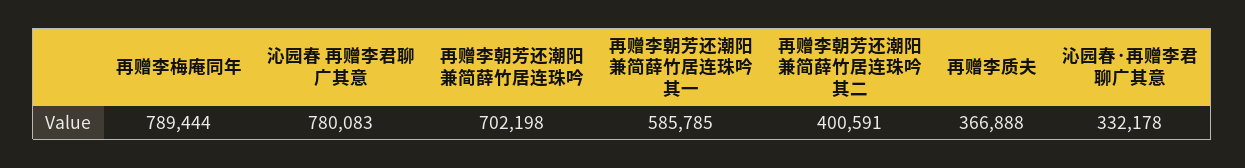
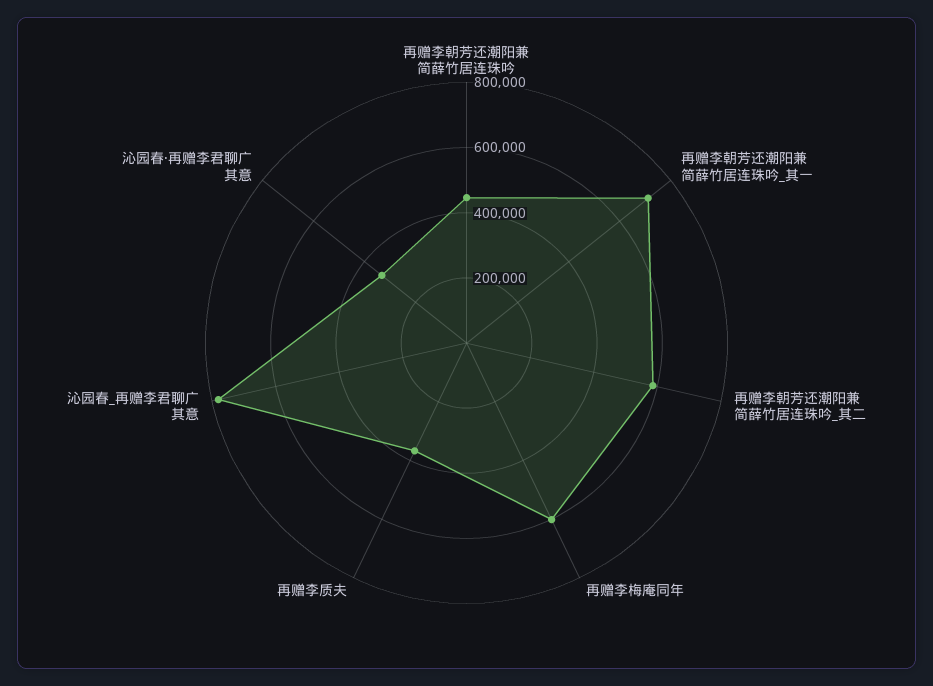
  {
-   "再赠李梅庵同年": 789444,
+   "再赠李梅庵同年": 600000,
    "沁园春 再赠李君聊广其意": 780083,
-   "再赠李朝芳还潮阳兼简薛竹居连珠吟": 702198,
+   "再赠李朝芳还潮阳兼简薛竹居连珠吟": 450000,
-   "再赠李朝芳还潮阳兼简薛竹居连珠吟 其一": 585785,
+   "再赠李朝芳还潮阳兼简薛竹居连珠吟 其一": 700000,
-   "再赠李朝芳还潮阳兼简薛竹居连珠吟 其二": 400591,
+   "再赠李朝芳还潮阳兼简薛竹居连珠吟 其二": 600000,
    "再赠李质夫": 366888,
    "沁园春·再赠李君聊广其意": 332178
  }

